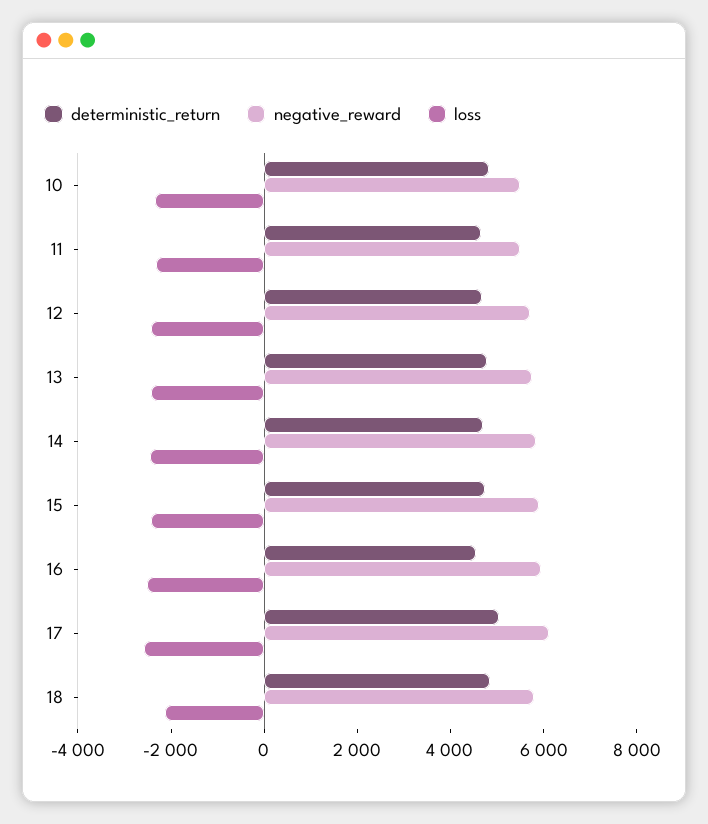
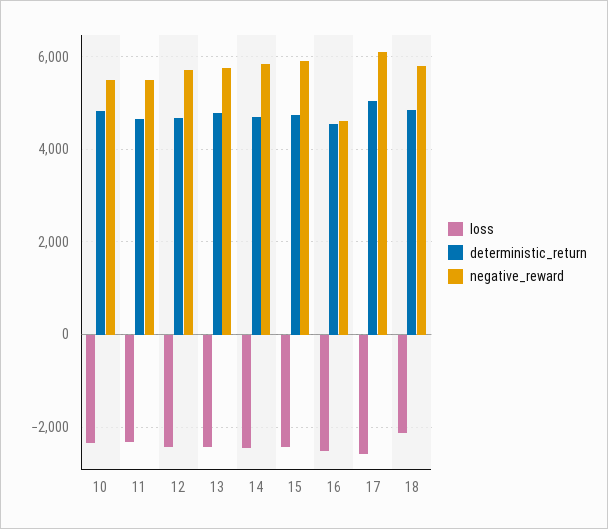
  {
    "deterministic_return": {
      "10": 4800,
      "11": 4600,
      "12": 4600,
      "13": 4800,
      "14": 4800,
      "15": 4800,
      "16": 4600,
      "17": 5000,
      "18": 4800
    },
    "negative_reward": {
      "10": 5400,
      "11": 5600,
      "12": 5800,
      "13": 5800,
      "14": 5800,
      "15": 6000,
-     "16": 6000,
+     "16": 4600,
      "17": 6200,
      "18": 5800
    },
    "loss": {
      "10": -2400,
      "11": -2400,
      "12": -2400,
      "13": -2400,
      "14": -2400,
      "15": -2400,
      "16": -2600,
      "17": -2600,
      "18": -2200
    }
  }

